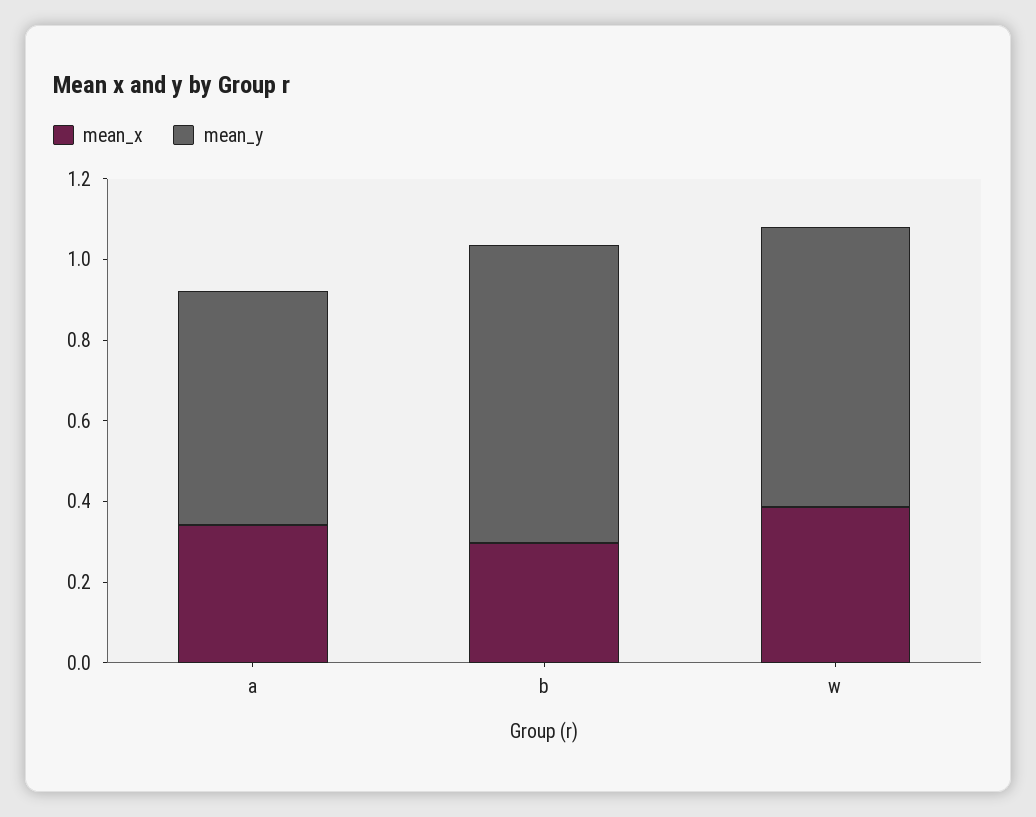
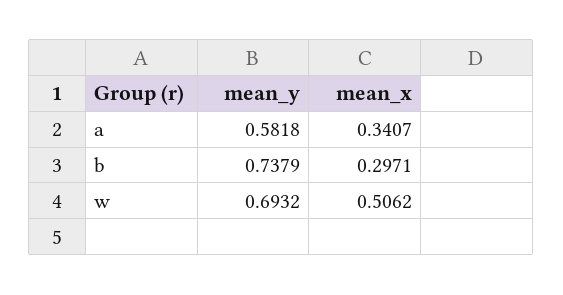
  {
    "mean_x": {
      "a": 0.3407,
      "b": 0.2971,
-     "w": 0.4
+     "w": 0.5062
    },
    "mean_y": {
      "a": 0.5818,
      "b": 0.7379,
      "w": 0.6932
    }
  }

